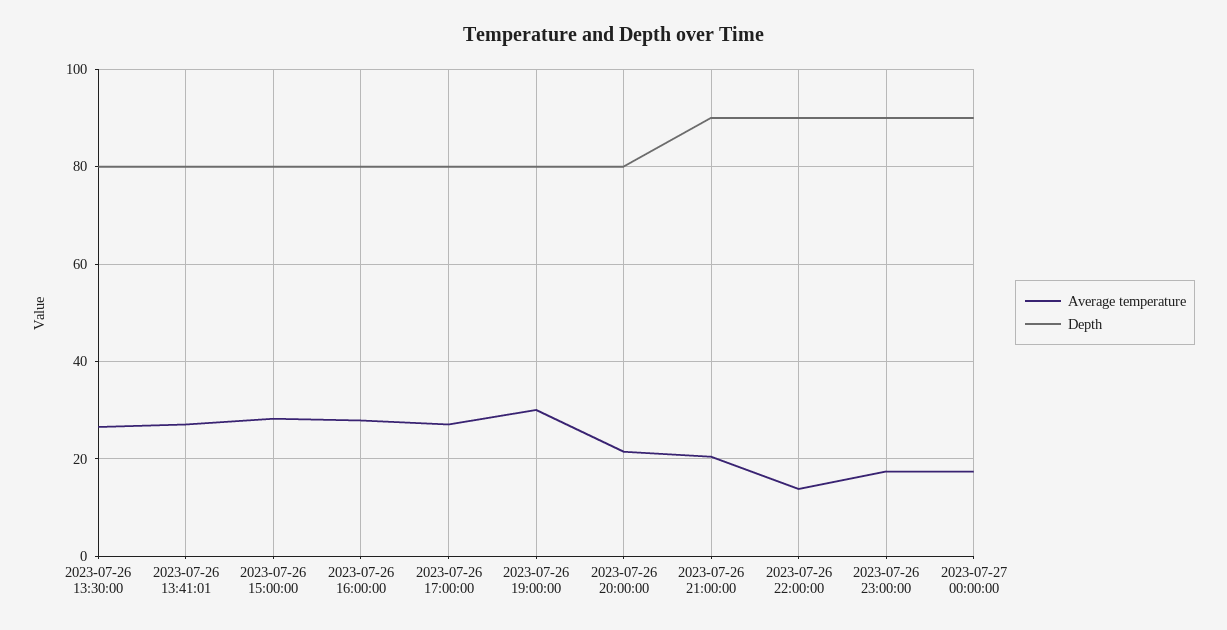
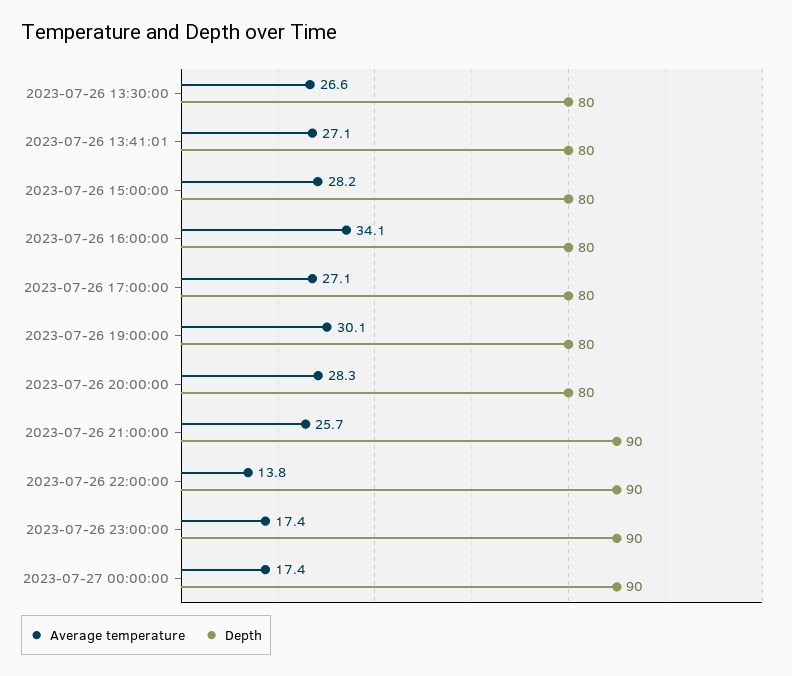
  {
    "Average temperature": {
      "2023-07-26 13:30:00": 26.6,
      "2023-07-26 13:41:01": 27.1,
      "2023-07-26 15:00:00": 28.2,
-     "2023-07-26 16:00:00": 28,
+     "2023-07-26 16:00:00": 34.1,
      "2023-07-26 17:00:00": 27.1,
      "2023-07-26 19:00:00": 30.1,
-     "2023-07-26 20:00:00": 22,
+     "2023-07-26 20:00:00": 28.3,
-     "2023-07-26 21:00:00": 20,
+     "2023-07-26 21:00:00": 25.7,
      "2023-07-26 22:00:00": 13.8,
      "2023-07-26 23:00:00": 17.4,
      "2023-07-27 00:00:00": 17.4
    },
    "Depth": {
      "2023-07-26 13:30:00": 80,
      "2023-07-26 13:41:01": 80,
      "2023-07-26 15:00:00": 80,
      "2023-07-26 16:00:00": 80,
      "2023-07-26 17:00:00": 80,
      "2023-07-26 19:00:00": 80,
      "2023-07-26 20:00:00": 80,
      "2023-07-26 21:00:00": 90,
      "2023-07-26 22:00:00": 90,
      "2023-07-26 23:00:00": 90,
      "2023-07-27 00:00:00": 90
    }
  }

